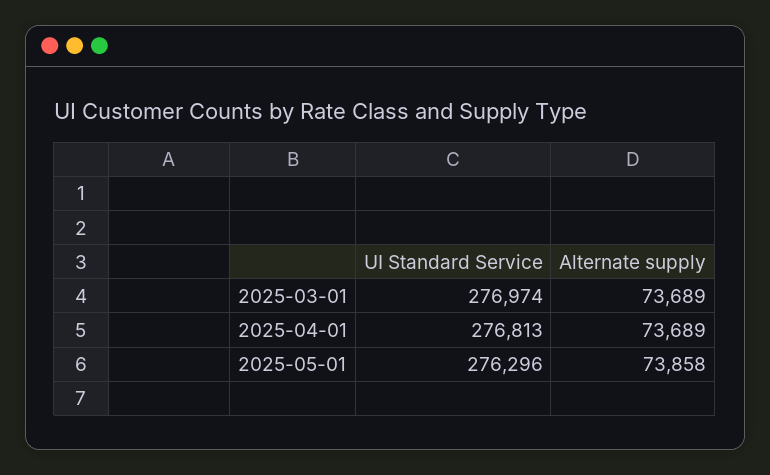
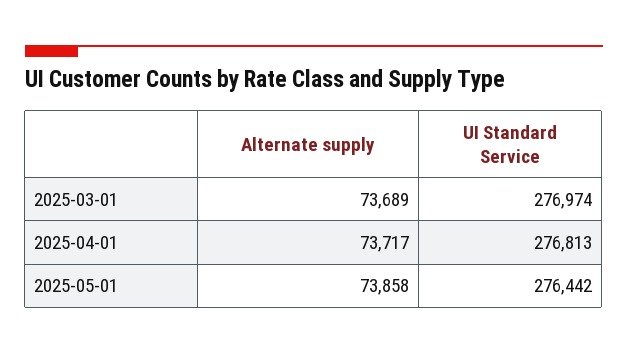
  {
    "UI Standard Service": {
      "2025-03-01": 276974,
      "2025-04-01": 276813,
-     "2025-05-01": 276296
+     "2025-05-01": 276442
    },
    "Alternate supply": {
      "2025-03-01": 73689,
-     "2025-04-01": 73689,
+     "2025-04-01": 73717,
      "2025-05-01": 73858
    }
  }

